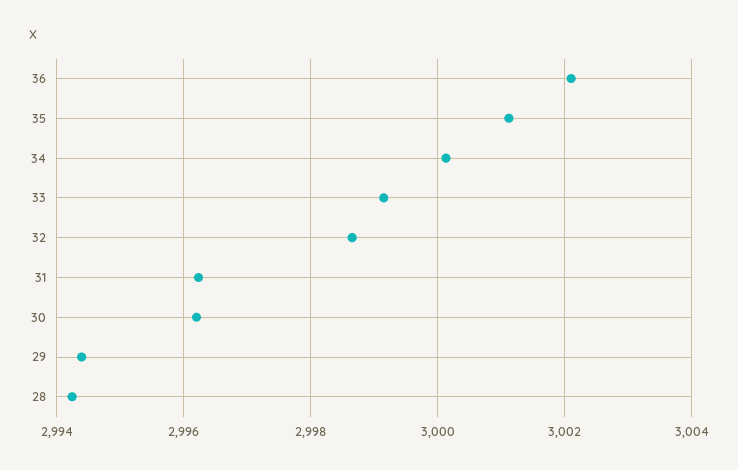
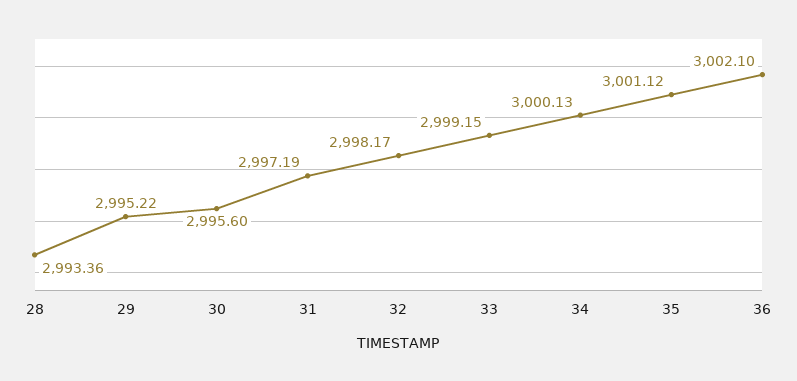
  {
    "36": 3002.1,
    "35": 3001.12,
    "34": 3000.13,
    "33": 2999.15,
-   "32": 2998.6,
+   "32": 2998.17,
-   "31": 2996.2,
+   "31": 2997.19,
-   "30": 2996.2,
+   "30": 2995.6,
-   "29": 2994.4,
+   "29": 2995.22,
-   "28": 2994.2
+   "28": 2993.36
  }

